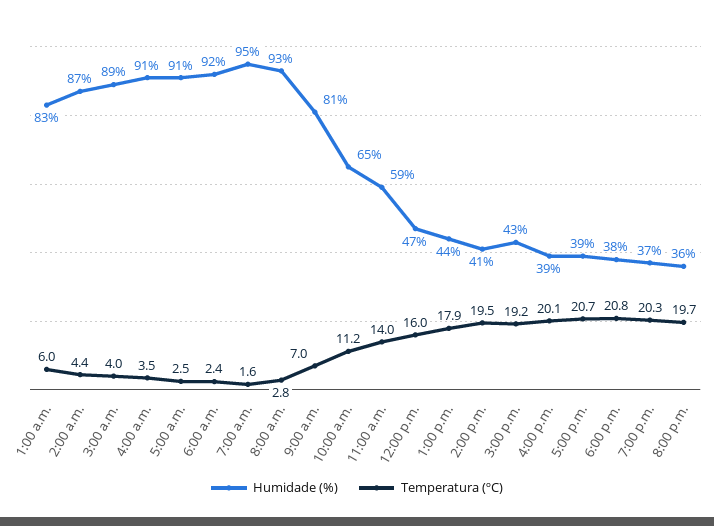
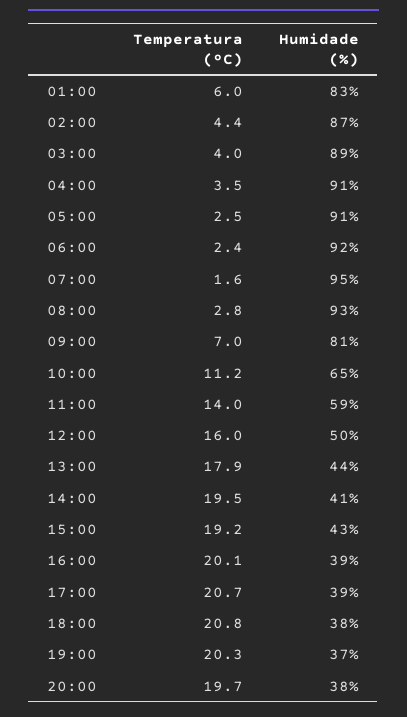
  {
    "Humidade (%)": {
      "1:00 a.m.": 83,
      "2:00 a.m.": 87,
      "3:00 a.m.": 89,
      "4:00 a.m.": 91,
      "5:00 a.m.": 91,
      "6:00 a.m.": 92,
      "7:00 a.m.": 95,
      "8:00 a.m.": 93,
      "9:00 a.m.": 81,
      "10:00 a.m.": 65,
      "11:00 a.m.": 59,
-     "12:00 p.m.": 47,
+     "12:00 p.m.": 50,
      "1:00 p.m.": 44,
      "2:00 p.m.": 41,
      "3:00 p.m.": 43,
      "4:00 p.m.": 39,
      "5:00 p.m.": 39,
      "6:00 p.m.": 38,
      "7:00 p.m.": 37,
-     "8:00 p.m.": 36
+     "8:00 p.m.": 38
    },
    "Temperatura (ºC)": {
      "1:00 a.m.": 6,
      "2:00 a.m.": 4.4,
      "3:00 a.m.": 4,
      "4:00 a.m.": 3.5,
      "5:00 a.m.": 2.5,
      "6:00 a.m.": 2.4,
      "7:00 a.m.": 1.6,
      "8:00 a.m.": 2.8,
      "9:00 a.m.": 7,
      "10:00 a.m.": 11.2,
      "11:00 a.m.": 14,
      "12:00 p.m.": 16,
      "1:00 p.m.": 17.9,
      "2:00 p.m.": 19.5,
      "3:00 p.m.": 19.2,
      "4:00 p.m.": 20.1,
      "5:00 p.m.": 20.7,
      "6:00 p.m.": 20.8,
      "7:00 p.m.": 20.3,
      "8:00 p.m.": 19.7
    }
  }

